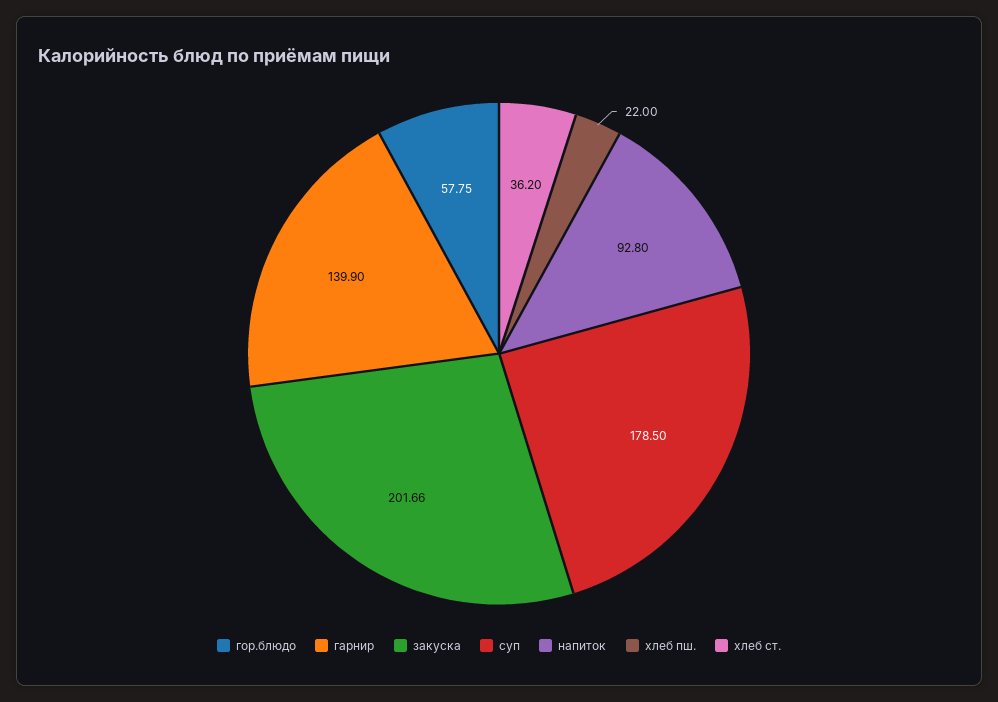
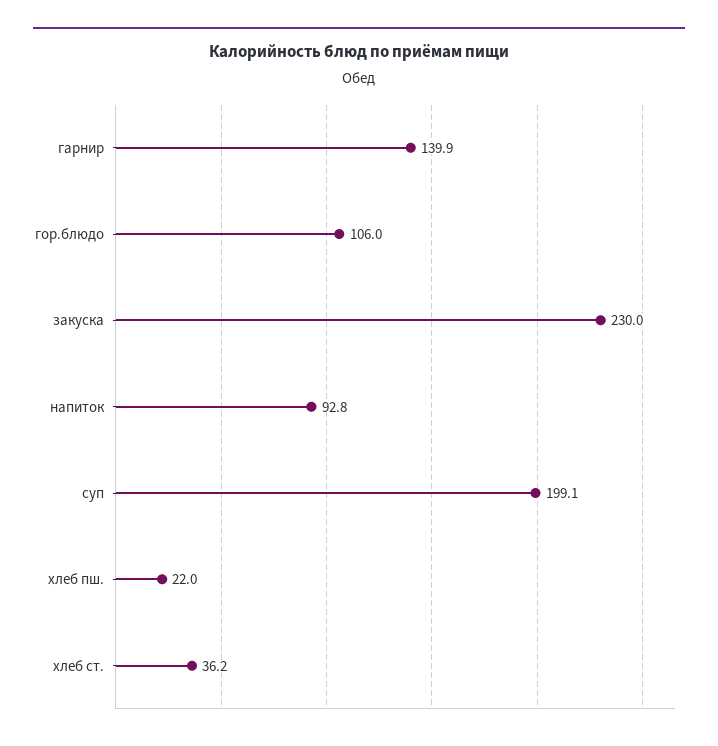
  {
-   "гор.блюдо": 57.75,
+   "гор.блюдо": 106,
    "гарнир": 139.9,
-   "закуска": 201.66,
+   "закуска": 230,
-   "суп": 178.5,
+   "суп": 199.1,
    "напиток": 92.8,
    "хлеб пш.": 22,
    "хлеб ст.": 36.2
  }

